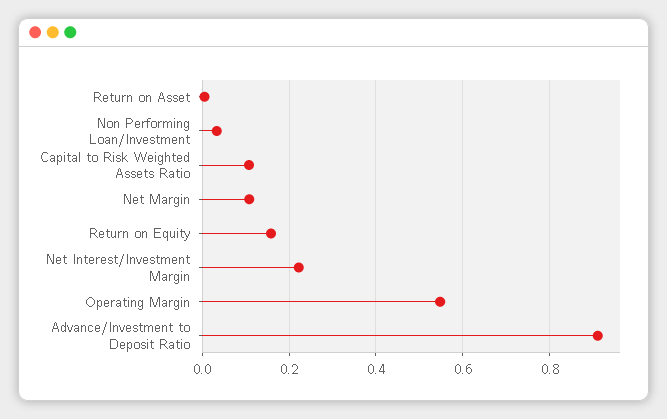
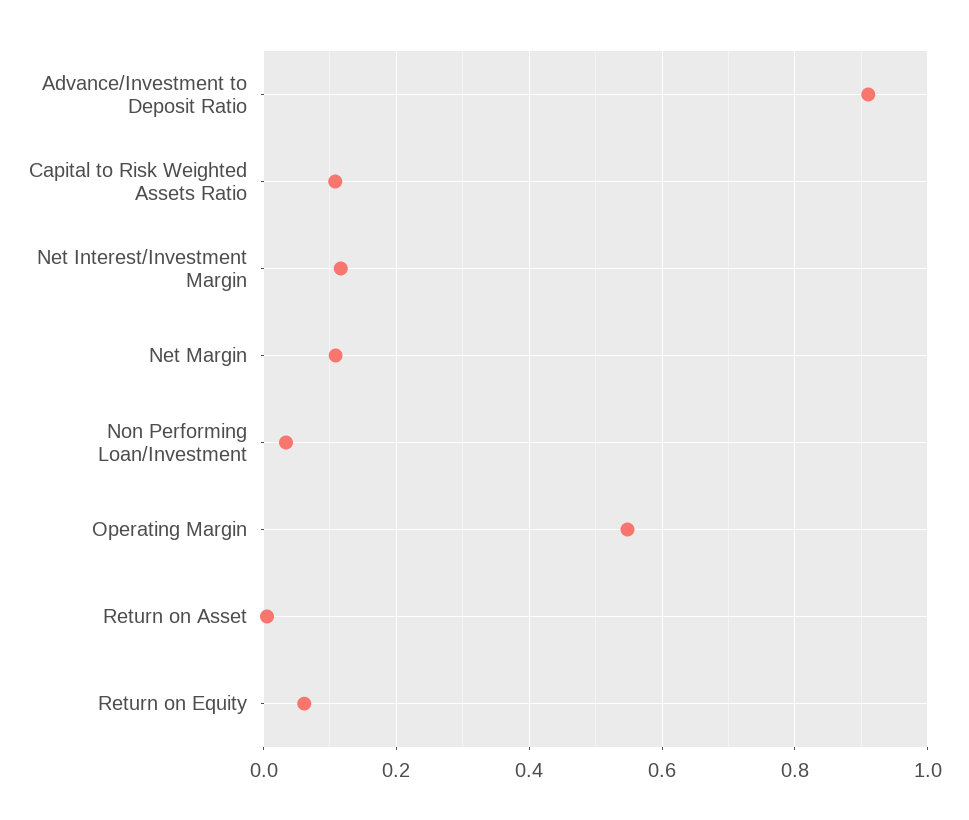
  {
    "Return on Asset": 0,
    "Non Performing Loan/Investment": 0.04,
    "Capital to Risk Weighted Assets Ratio": 0.1,
    "Net Margin": 0.1,
-   "Return on Equity": 0.16,
+   "Return on Equity": 0.06,
-   "Net Interest/Investment Margin": 0.22,
+   "Net Interest/Investment Margin": 0.12,
    "Operating Margin": 0.54,
    "Advance/Investment to Deposit Ratio": 0.92
  }

